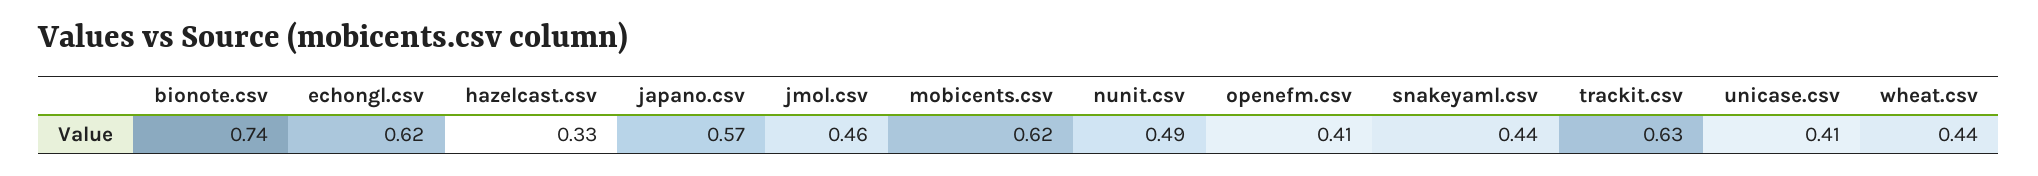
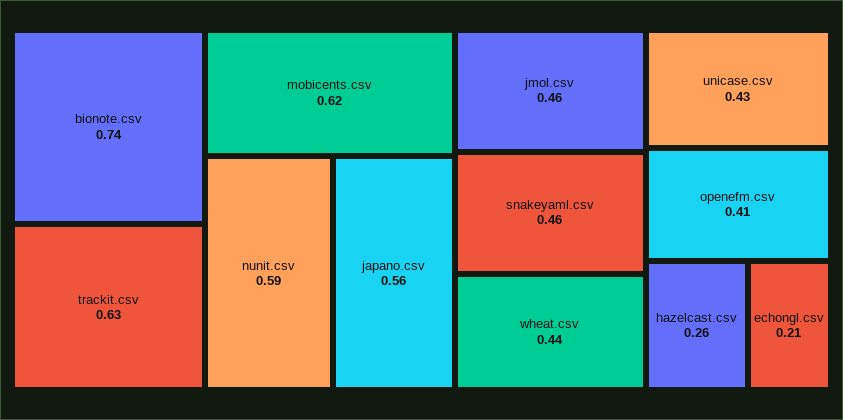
  {
    "bionote.csv": 0.74,
-   "echongl.csv": 0.62,
+   "echongl.csv": 0.21,
-   "hazelcast.csv": 0.33,
+   "hazelcast.csv": 0.26,
-   "japano.csv": 0.57,
+   "japano.csv": 0.56,
    "jmol.csv": 0.46,
    "mobicents.csv": 0.62,
-   "nunit.csv": 0.49,
+   "nunit.csv": 0.59,
    "openefm.csv": 0.41,
-   "snakeyaml.csv": 0.44,
+   "snakeyaml.csv": 0.46,
    "trackit.csv": 0.63,
-   "unicase.csv": 0.41,
+   "unicase.csv": 0.43,
    "wheat.csv": 0.44
  }

